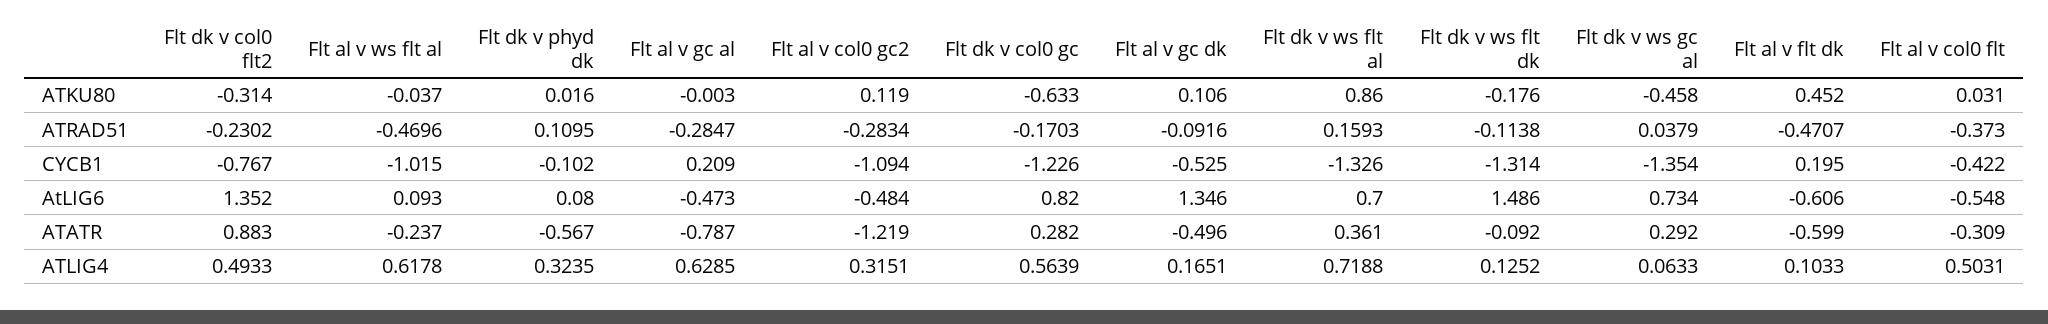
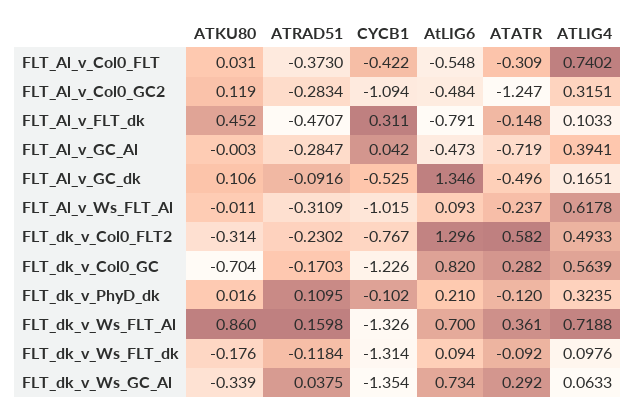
  {
    "Flt dk v col0 flt2": {
      "ATKU80": -0.314,
      "ATRAD51": -0.2302,
      "CYCB1": -0.767,
-     "AtLIG6": 1.352,
+     "AtLIG6": 1.296,
-     "ATATR": 0.883,
+     "ATATR": 0.582,
      "ATLIG4": 0.4933
    },
    "Flt al v ws flt al": {
-     "ATKU80": -0.037,
+     "ATKU80": -0.011,
-     "ATRAD51": -0.4696,
+     "ATRAD51": -0.3109,
      "CYCB1": -1.015,
      "AtLIG6": 0.093,
      "ATATR": -0.237,
      "ATLIG4": 0.6178
    },
    "Flt dk v phyd dk": {
      "ATKU80": 0.016,
      "ATRAD51": 0.1095,
      "CYCB1": -0.102,
-     "AtLIG6": 0.08,
+     "AtLIG6": 0.21,
-     "ATATR": -0.567,
+     "ATATR": -0.12,
      "ATLIG4": 0.3235
    },
    "Flt al v gc al": {
      "ATKU80": -0.003,
      "ATRAD51": -0.2847,
-     "CYCB1": 0.209,
+     "CYCB1": 0.042,
      "AtLIG6": -0.473,
-     "ATATR": -0.787,
+     "ATATR": -0.719,
-     "ATLIG4": 0.6285
+     "ATLIG4": 0.3941
    },
    "Flt al v col0 gc2": {
      "ATKU80": 0.119,
      "ATRAD51": -0.2834,
      "CYCB1": -1.094,
      "AtLIG6": -0.484,
-     "ATATR": -1.219,
+     "ATATR": -1.247,
      "ATLIG4": 0.3151
    },
    "Flt dk v col0 gc": {
-     "ATKU80": -0.633,
+     "ATKU80": -0.704,
      "ATRAD51": -0.1703,
      "CYCB1": -1.226,
      "AtLIG6": 0.82,
      "ATATR": 0.282,
      "ATLIG4": 0.5639
    },
    "Flt al v gc dk": {
      "ATKU80": 0.106,
      "ATRAD51": -0.0916,
      "CYCB1": -0.525,
      "AtLIG6": 1.346,
      "ATATR": -0.496,
      "ATLIG4": 0.1651
    },
    "Flt dk v ws flt al": {
      "ATKU80": 0.86,
-     "ATRAD51": 0.1593,
+     "ATRAD51": 0.1598,
      "CYCB1": -1.326,
      "AtLIG6": 0.7,
      "ATATR": 0.361,
      "ATLIG4": 0.7188
    },
    "Flt dk v ws flt dk": {
      "ATKU80": -0.176,
-     "ATRAD51": -0.1138,
+     "ATRAD51": -0.1184,
      "CYCB1": -1.314,
-     "AtLIG6": 1.486,
+     "AtLIG6": 0.094,
      "ATATR": -0.092,
-     "ATLIG4": 0.1252
+     "ATLIG4": 0.0976
    },
    "Flt dk v ws gc al": {
-     "ATKU80": -0.458,
+     "ATKU80": -0.339,
-     "ATRAD51": 0.0379,
+     "ATRAD51": 0.0375,
      "CYCB1": -1.354,
      "AtLIG6": 0.734,
      "ATATR": 0.292,
      "ATLIG4": 0.0633
    },
    "Flt al v flt dk": {
      "ATKU80": 0.452,
      "ATRAD51": -0.4707,
-     "CYCB1": 0.195,
+     "CYCB1": 0.311,
-     "AtLIG6": -0.606,
+     "AtLIG6": -0.791,
-     "ATATR": -0.599,
+     "ATATR": -0.148,
      "ATLIG4": 0.1033
    },
    "Flt al v col0 flt": {
      "ATKU80": 0.031,
      "ATRAD51": -0.373,
      "CYCB1": -0.422,
      "AtLIG6": -0.548,
      "ATATR": -0.309,
-     "ATLIG4": 0.5031
+     "ATLIG4": 0.7402
    }
  }

